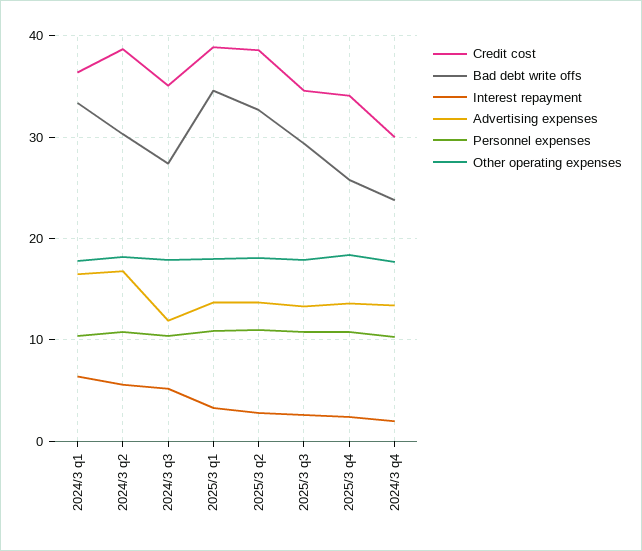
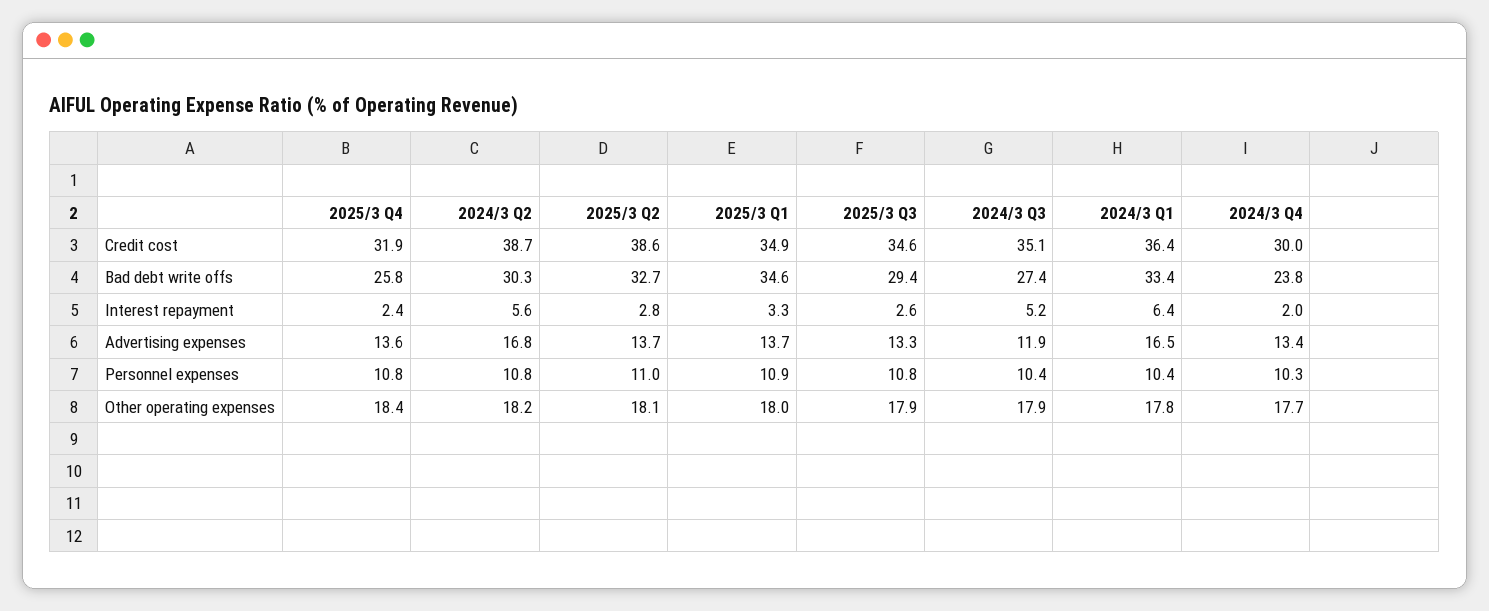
  {
    "Credit cost": {
      "2024/3 q1": 36.4,
      "2024/3 q2": 38.7,
      "2024/3 q3": 35.1,
-     "2025/3 q1": 39,
+     "2025/3 q1": 34.9,
      "2025/3 q2": 38.6,
      "2025/3 q3": 34.6,
-     "2025/3 q4": 34,
+     "2025/3 q4": 31.9,
      "2024/3 q4": 30
    },
    "Bad debt write offs": {
      "2024/3 q1": 33.4,
      "2024/3 q2": 30.3,
      "2024/3 q3": 27.4,
      "2025/3 q1": 34.6,
      "2025/3 q2": 32.7,
      "2025/3 q3": 29.4,
      "2025/3 q4": 25.8,
      "2024/3 q4": 23.8
    },
    "Interest repayment": {
      "2024/3 q1": 6.4,
      "2024/3 q2": 5.6,
      "2024/3 q3": 5.2,
      "2025/3 q1": 3.3,
      "2025/3 q2": 2.8,
      "2025/3 q3": 2.6,
      "2025/3 q4": 2.4,
      "2024/3 q4": 2
    },
    "Advertising expenses": {
      "2024/3 q1": 16.5,
      "2024/3 q2": 16.8,
      "2024/3 q3": 11.9,
      "2025/3 q1": 13.7,
      "2025/3 q2": 13.7,
      "2025/3 q3": 13.3,
      "2025/3 q4": 13.6,
      "2024/3 q4": 13.4
    },
    "Personnel expenses": {
      "2024/3 q1": 10.4,
      "2024/3 q2": 10.8,
      "2024/3 q3": 10.4,
      "2025/3 q1": 10.9,
      "2025/3 q2": 11,
      "2025/3 q3": 10.8,
      "2025/3 q4": 10.8,
      "2024/3 q4": 10.3
    },
    "Other operating expenses": {
      "2024/3 q1": 17.8,
      "2024/3 q2": 18.2,
      "2024/3 q3": 17.9,
      "2025/3 q1": 18,
      "2025/3 q2": 18.1,
      "2025/3 q3": 17.9,
      "2025/3 q4": 18.4,
      "2024/3 q4": 17.7
    }
  }

